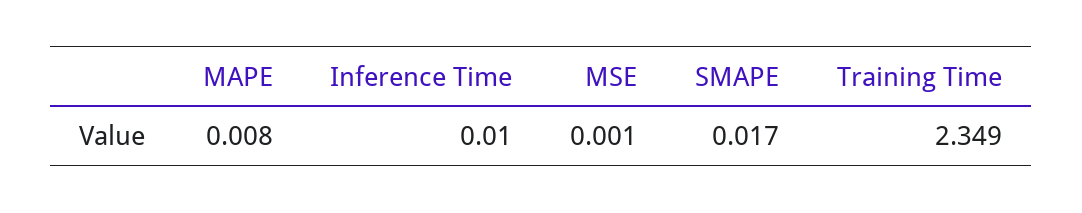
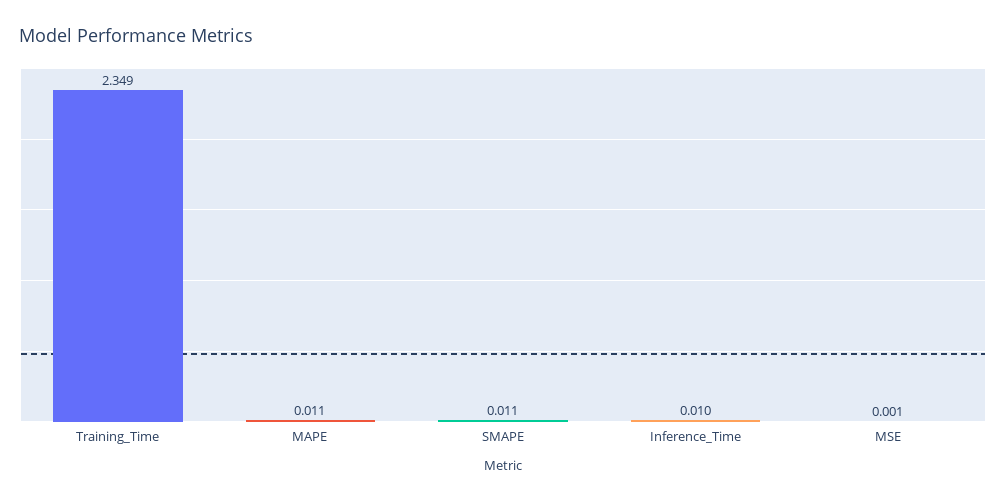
  {
-   "MAPE": 0.008,
+   "MAPE": 0.011,
    "Inference Time": 0.01,
    "MSE": 0.001,
-   "SMAPE": 0.017,
+   "SMAPE": 0.011,
    "Training Time": 2.349
  }

